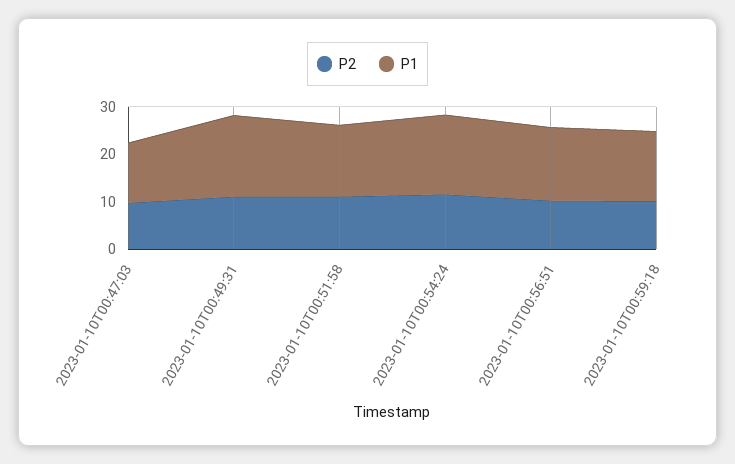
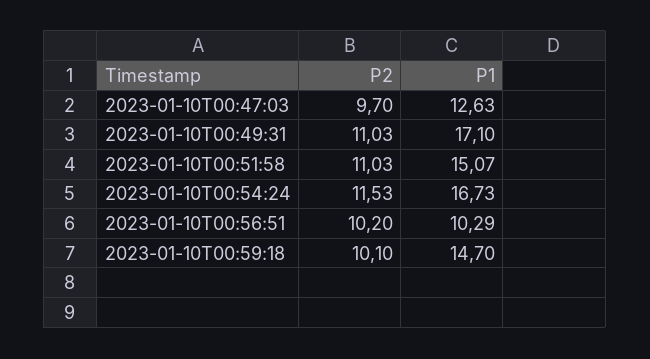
  {
    "P2": {
      "2023-01-10T00:47:03": 9.7,
      "2023-01-10T00:49:31": 11.03,
      "2023-01-10T00:51:58": 11.03,
      "2023-01-10T00:54:24": 11.53,
      "2023-01-10T00:56:51": 10.2,
      "2023-01-10T00:59:18": 10.1
    },
    "P1": {
      "2023-01-10T00:47:03": 12.63,
      "2023-01-10T00:49:31": 17.1,
      "2023-01-10T00:51:58": 15.07,
      "2023-01-10T00:54:24": 16.73,
-     "2023-01-10T00:56:51": 16,
+     "2023-01-10T00:56:51": 10.29,
      "2023-01-10T00:59:18": 14.7
    }
  }

